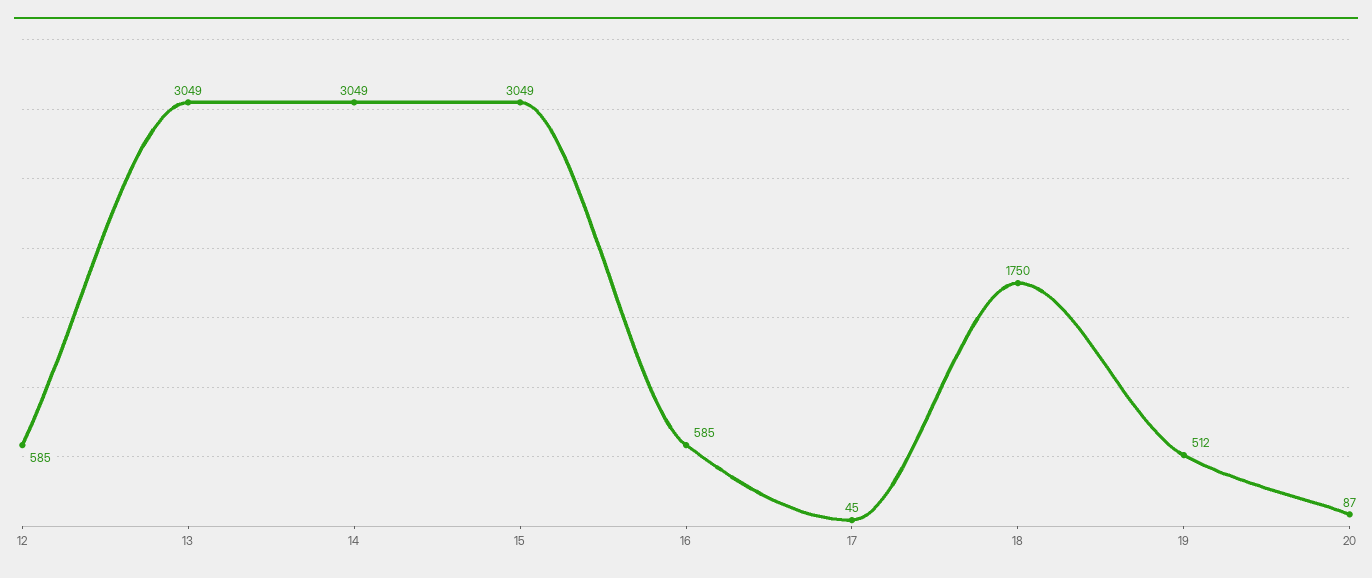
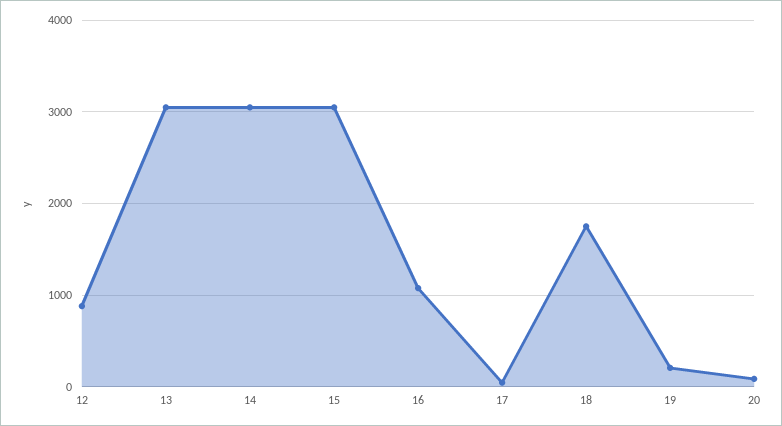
  {
-   "12": 585,
+   "12": 900,
    "13": 3049,
    "14": 3049,
    "15": 3049,
-   "16": 585,
+   "16": 1100,
    "17": 45,
    "18": 1750,
-   "19": 512,
+   "19": 200,
    "20": 87
  }

